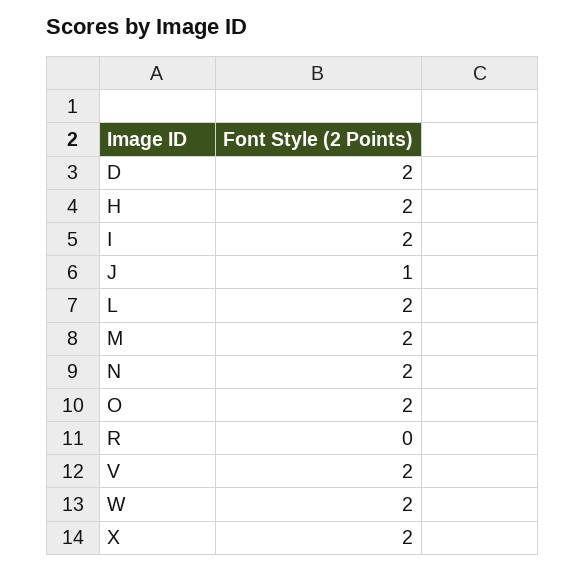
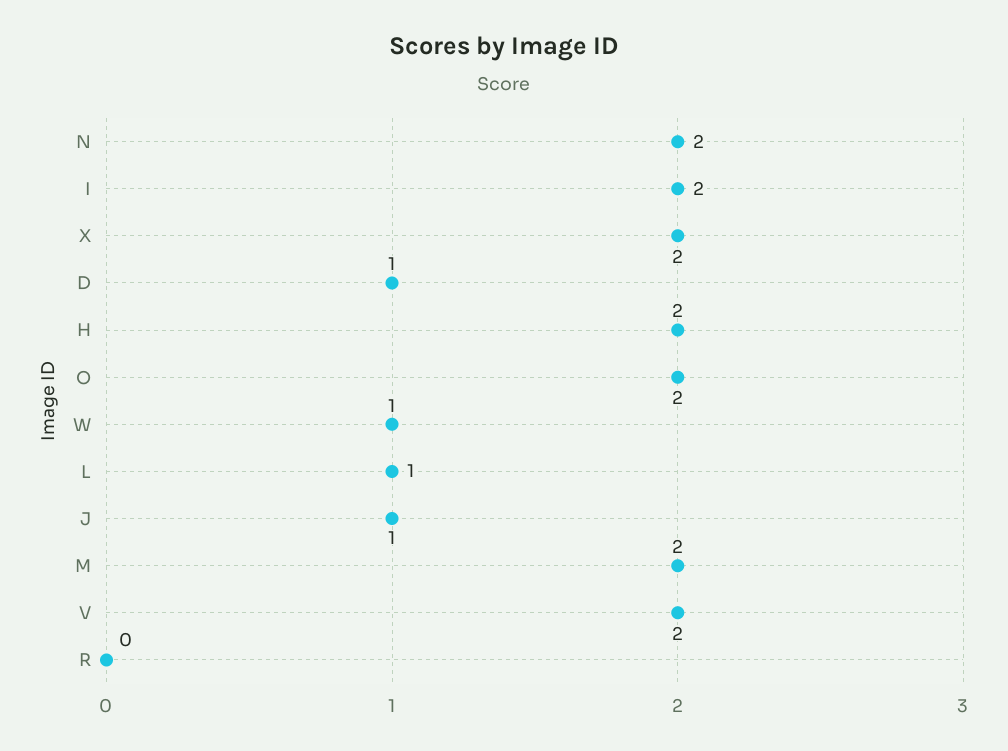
  {
-   "D": 2,
+   "D": 1,
    "H": 2,
    "I": 2,
    "J": 1,
-   "L": 2,
+   "L": 1,
    "M": 2,
    "N": 2,
    "O": 2,
    "R": 0,
    "V": 2,
-   "W": 2,
+   "W": 1,
    "X": 2
  }

